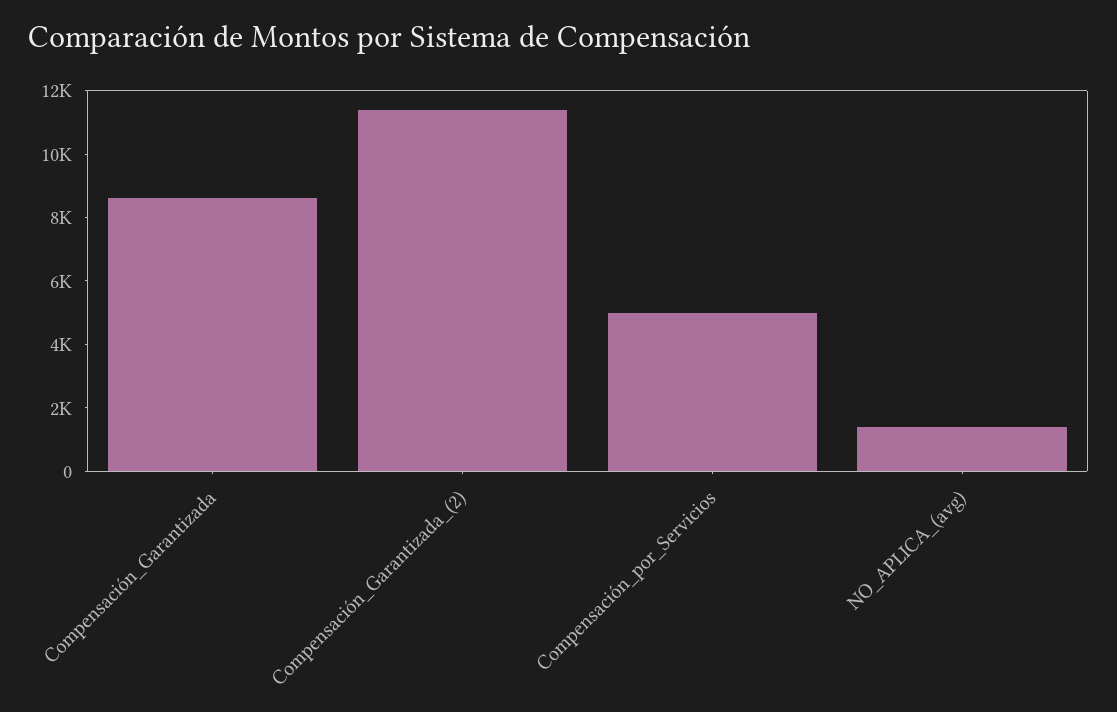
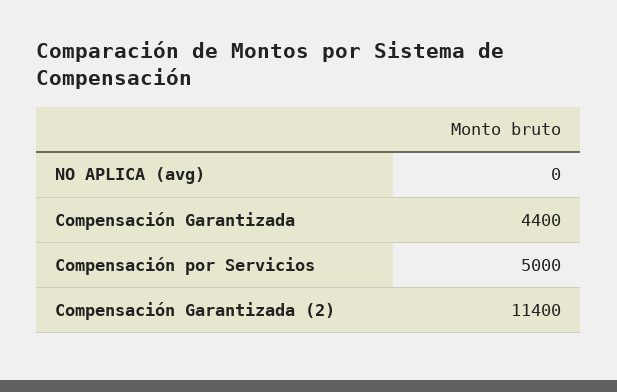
  {
-   "Compensación_Garantizada": 8500,
+   "Compensación_Garantizada": 4400,
    "Compensación_Garantizada_(2)": 11400,
    "Compensación_por_Servicios": 5000,
-   "NO_APLICA_(avg)": 1500
+   "NO_APLICA_(avg)": 0
  }

